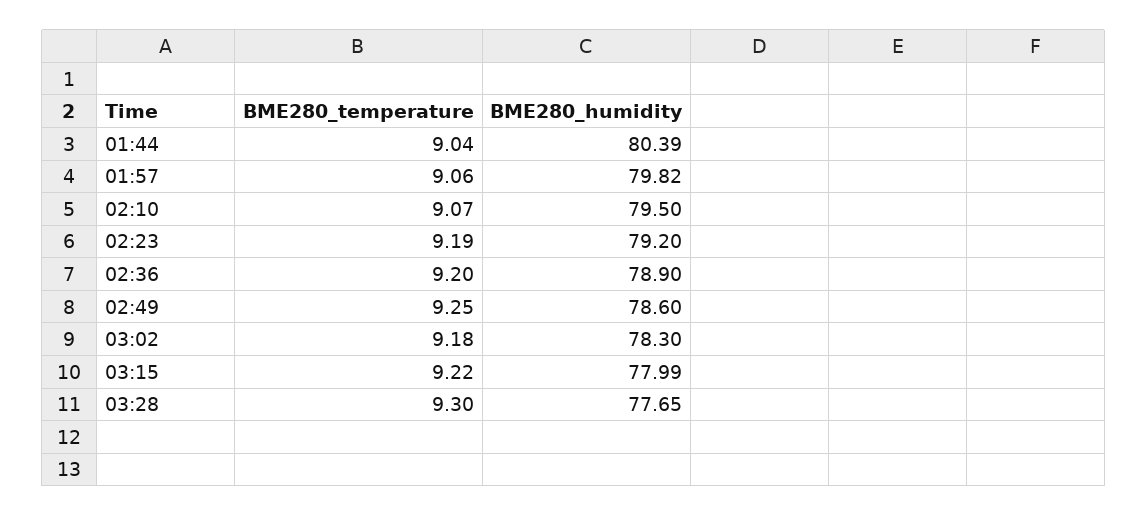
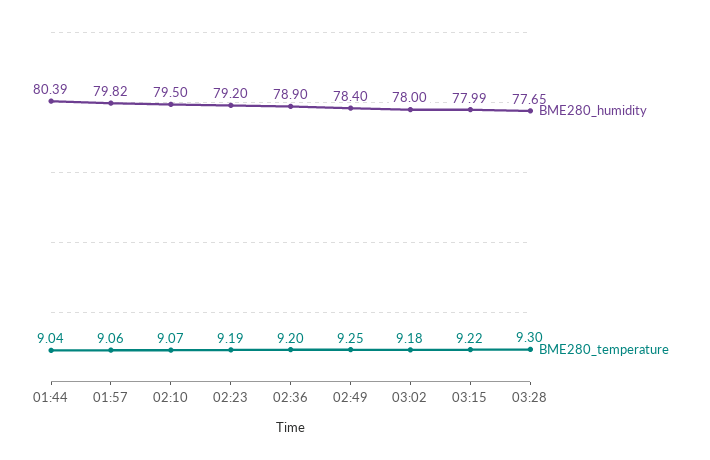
  {
    "BME280_temperature": {
      "01:44": 9.04,
      "01:57": 9.06,
      "02:10": 9.07,
      "02:23": 9.19,
      "02:36": 9.2,
      "02:49": 9.25,
      "03:02": 9.18,
      "03:15": 9.22,
      "03:28": 9.3
    },
    "BME280_humidity": {
      "01:44": 80.39,
      "01:57": 79.82,
      "02:10": 79.5,
      "02:23": 79.2,
      "02:36": 78.9,
-     "02:49": 78.6,
+     "02:49": 78.4,
-     "03:02": 78.3,
+     "03:02": 78,
      "03:15": 77.99,
      "03:28": 77.65
    }
  }

